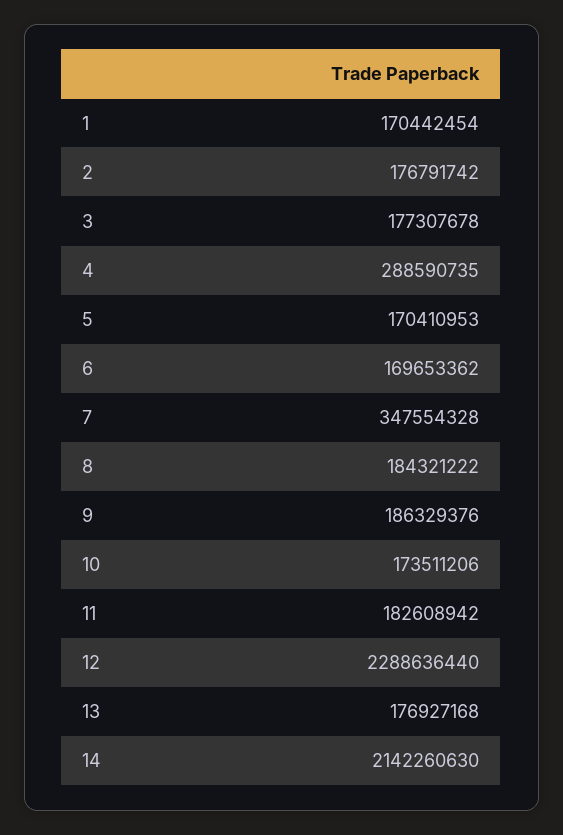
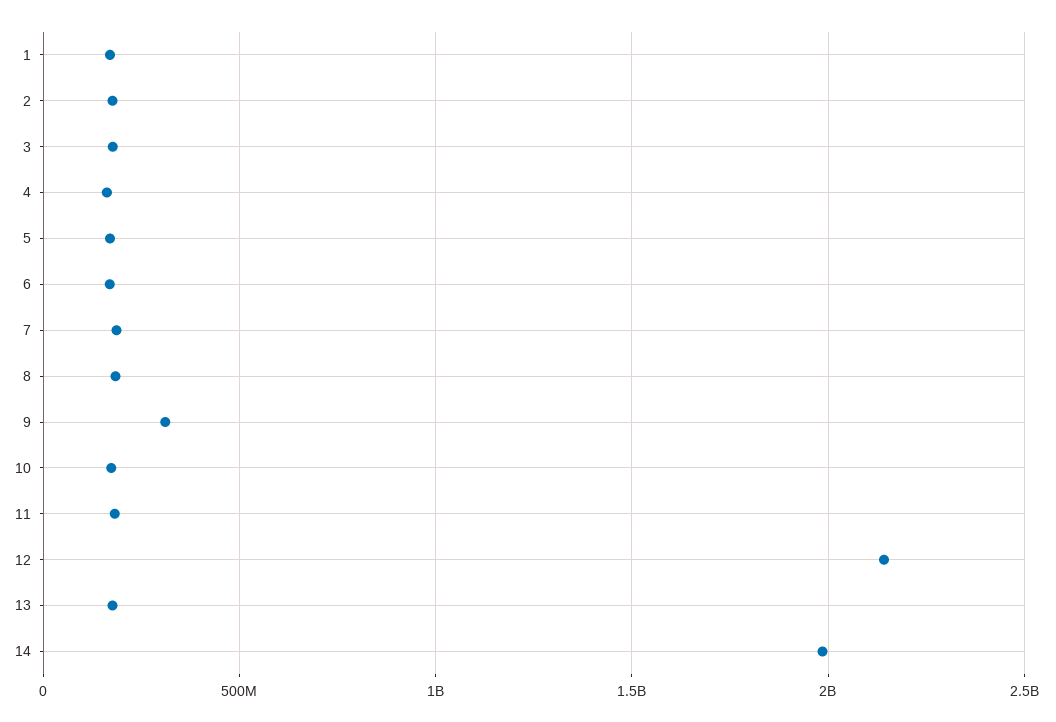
  {
    "1": 170442454,
    "2": 176791742,
    "3": 177307678,
-   "4": 288590735,
+   "4": 150000000,
    "5": 170410953,
    "6": 169653362,
-   "7": 347554328,
+   "7": 200000000,
    "8": 184321222,
-   "9": 186329376,
+   "9": 300000000,
    "10": 173511206,
    "11": 182608942,
-   "12": 2288636440,
+   "12": 2150000000,
    "13": 176927168,
-   "14": 2142260630
+   "14": 2000000000
  }

